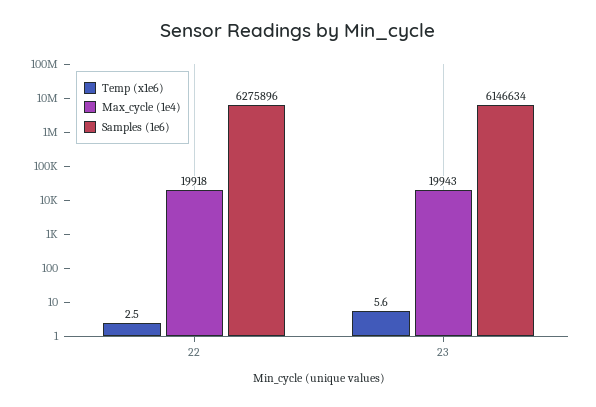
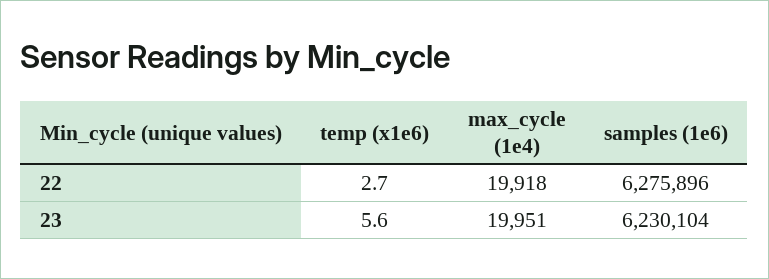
  {
    "Temp (x1e6)": {
-     "22": 2.5,
+     "22": 2.7,
      "23": 5.6
    },
    "Max_cycle (1e4)": {
      "22": 19918,
-     "23": 19943
+     "23": 19951
    },
    "Samples (1e6)": {
      "22": 6275896,
-     "23": 6146634
+     "23": 6230104
    }
  }

